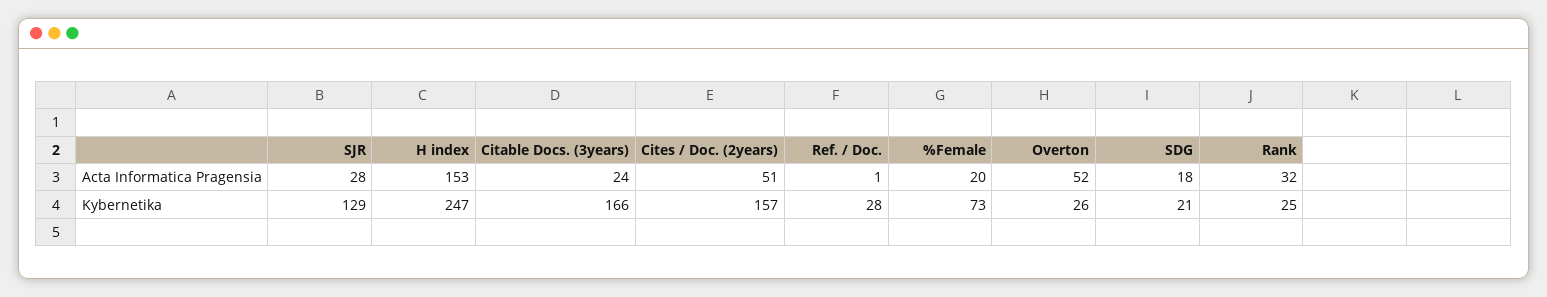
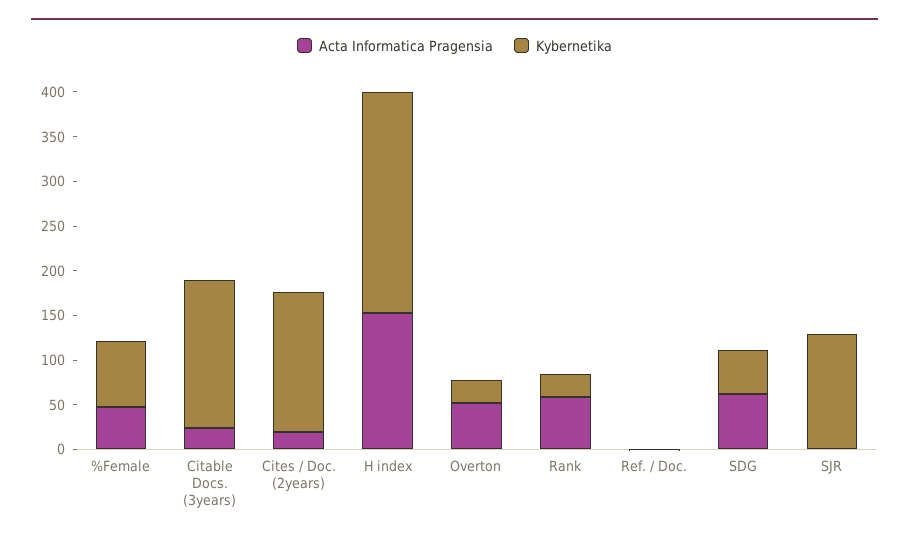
  {
    "Acta Informatica Pragensia": {
-     "SJR": 28,
+     "SJR": 0,
      "H index": 153,
      "Citable Docs. (3years)": 24,
-     "Cites / Doc. (2years)": 51,
+     "Cites / Doc. (2years)": 20,
      "Ref. / Doc.": 1,
-     "%Female": 20,
+     "%Female": 50,
      "Overton": 52,
-     "SDG": 18,
+     "SDG": 60,
-     "Rank": 32
+     "Rank": 60
    },
    "Kybernetika": {
      "SJR": 129,
      "H index": 247,
      "Citable Docs. (3years)": 166,
      "Cites / Doc. (2years)": 157,
-     "Ref. / Doc.": 28,
+     "Ref. / Doc.": 0,
      "%Female": 73,
      "Overton": 26,
-     "SDG": 21,
+     "SDG": 50,
      "Rank": 25
    }
  }

